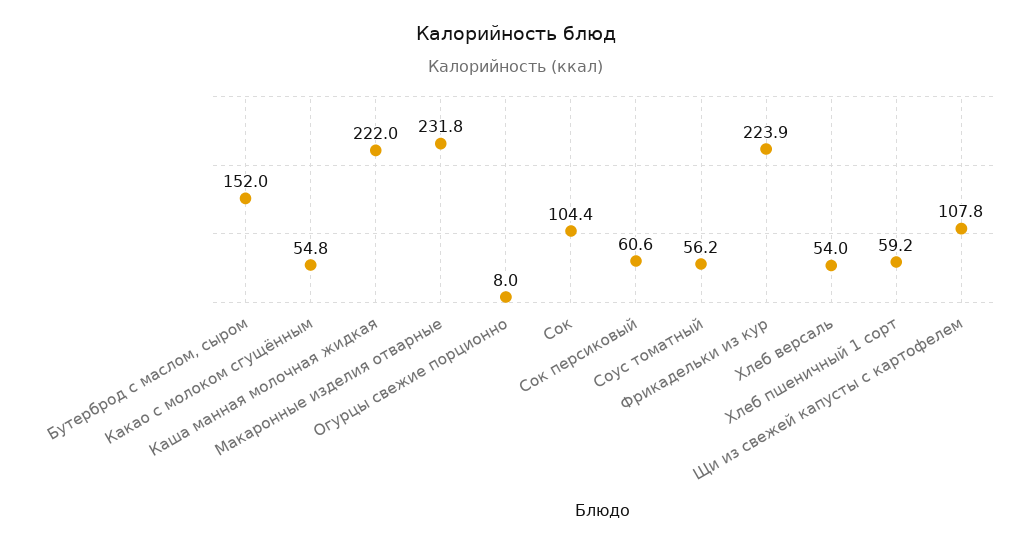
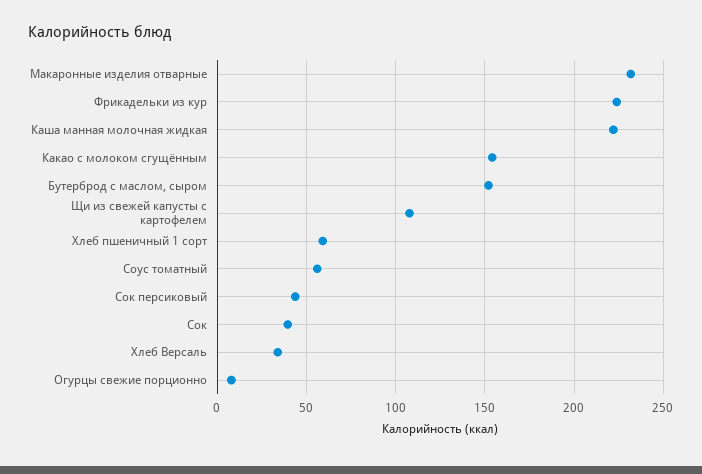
  {
    "Бутерброд с маслом, сыром": 152,
-   "Какао с молоком сгущённым": 54.8,
+   "Какао с молоком сгущённым": 155,
    "Каша манная молочная жидкая": 222,
    "Макаронные изделия отварные": 231.8,
    "Огурцы свежие порционно": 8,
-   "Сок": 104.4,
+   "Сок": 40,
-   "Сок персиковый": 60.6,
+   "Сок персиковый": 45,
    "Соус томатный": 56.2,
    "Фрикадельки из кур": 223.9,
-   "Хлеб версаль": 54,
+   "Хлеб версаль": 35,
    "Хлеб пшеничный 1 сорт": 59.2,
    "Щи из свежей капусты с картофелем": 107.8
  }

